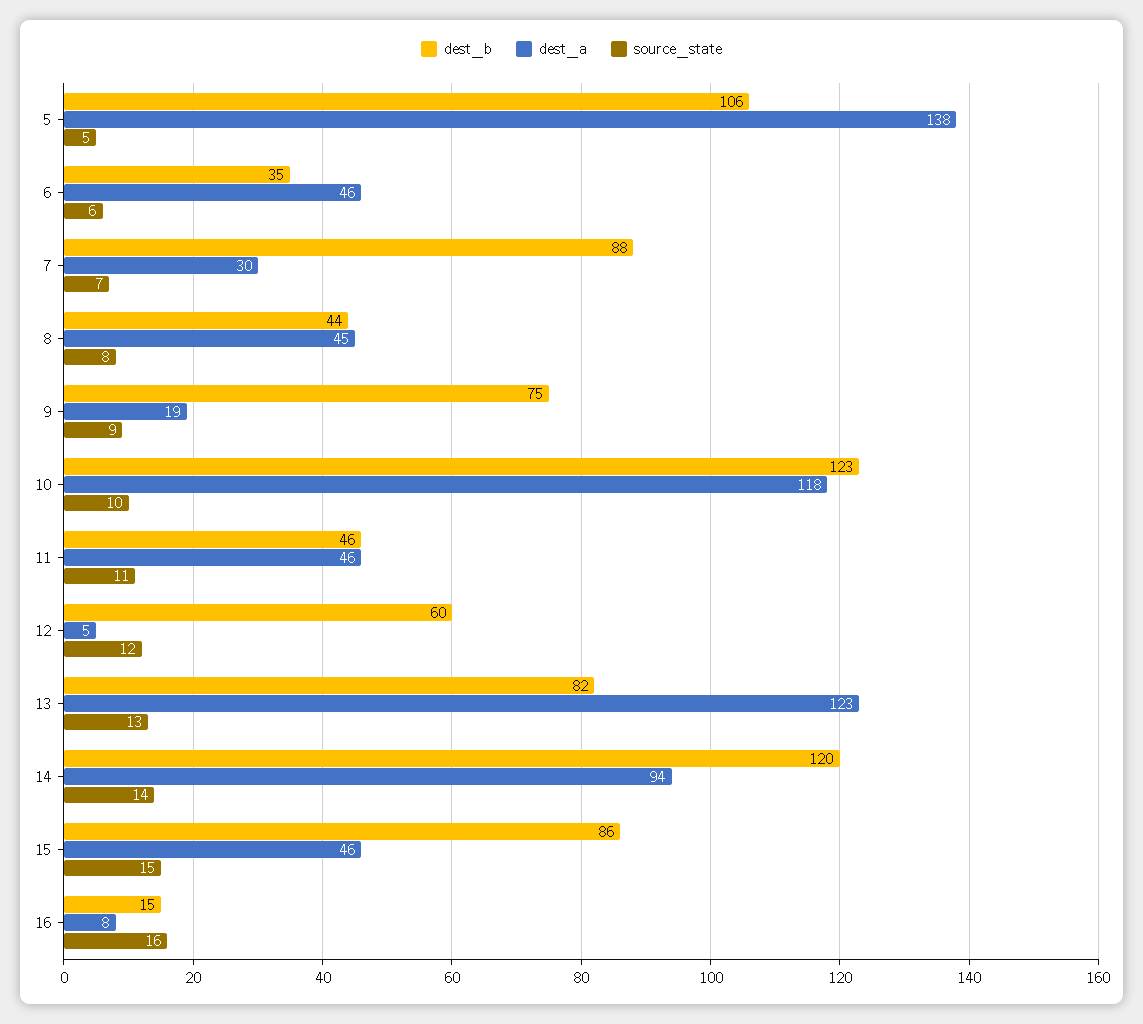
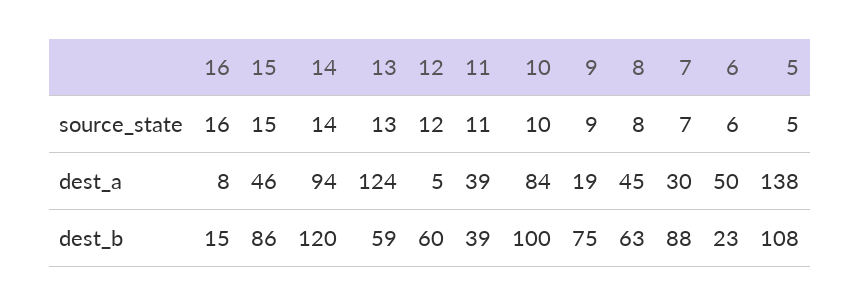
  {
    "dest_b": {
-     "5": 106,
+     "5": 108,
-     "6": 35,
+     "6": 23,
      "7": 88,
-     "8": 44,
+     "8": 63,
      "9": 75,
-     "10": 123,
+     "10": 100,
-     "11": 46,
+     "11": 39,
      "12": 60,
-     "13": 82,
+     "13": 59,
      "14": 120,
      "15": 86,
      "16": 15
    },
    "dest_a": {
      "5": 138,
-     "6": 46,
+     "6": 50,
      "7": 30,
      "8": 45,
      "9": 19,
-     "10": 118,
+     "10": 84,
-     "11": 46,
+     "11": 39,
      "12": 5,
-     "13": 123,
+     "13": 124,
      "14": 94,
      "15": 46,
      "16": 8
    },
    "source_state": {
      "5": 5,
      "6": 6,
      "7": 7,
      "8": 8,
      "9": 9,
      "10": 10,
      "11": 11,
      "12": 12,
      "13": 13,
      "14": 14,
      "15": 15,
      "16": 16
    }
  }

